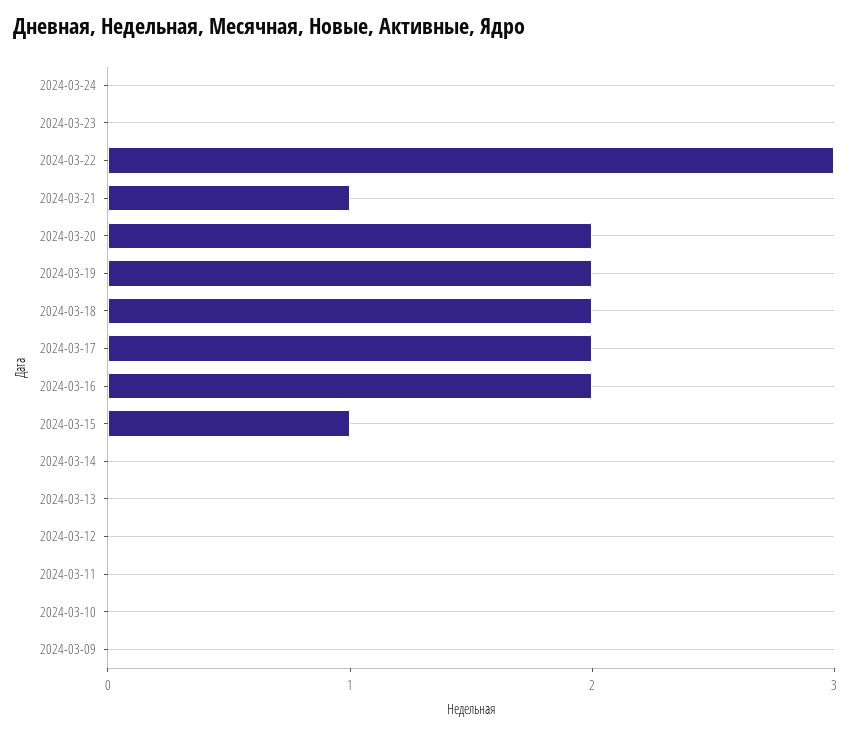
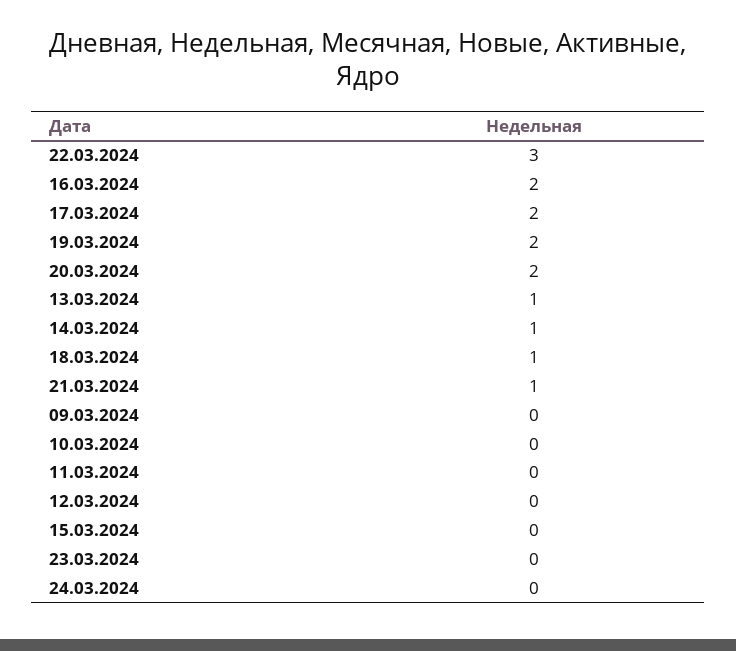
  {
    "2024-03-24": 0,
    "2024-03-23": 0,
    "2024-03-22": 3,
    "2024-03-21": 1,
    "2024-03-20": 2,
    "2024-03-19": 2,
-   "2024-03-18": 2,
+   "2024-03-18": 1,
    "2024-03-17": 2,
    "2024-03-16": 2,
-   "2024-03-15": 1,
+   "2024-03-15": 0,
-   "2024-03-14": 0,
+   "2024-03-14": 1,
-   "2024-03-13": 0,
+   "2024-03-13": 1,
    "2024-03-12": 0,
    "2024-03-11": 0,
    "2024-03-10": 0,
    "2024-03-09": 0
  }

